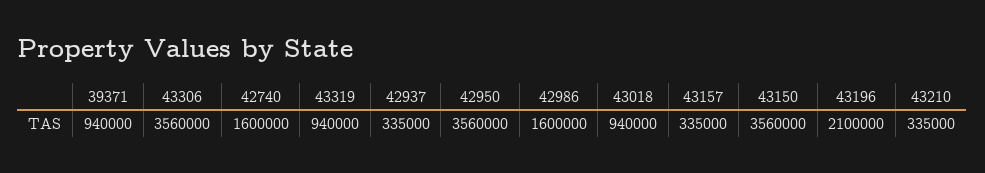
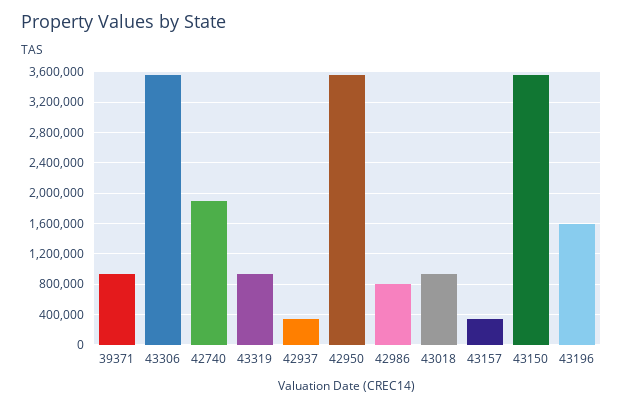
  {
    "39371": 940000,
    "43306": 3560000,
-   "42740": 1600000,
+   "42740": 1900000,
    "43319": 940000,
    "42937": 335000,
    "42950": 3560000,
-   "42986": 1600000,
+   "42986": 800000,
    "43018": 940000,
    "43157": 335000,
    "43150": 3560000,
-   "43196": 2100000,
+   "43196": 1600000
-   "43210": 335000
  }

